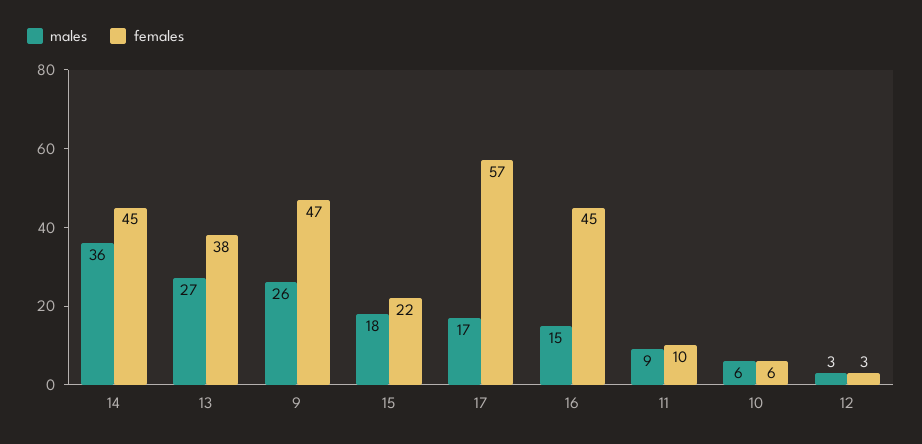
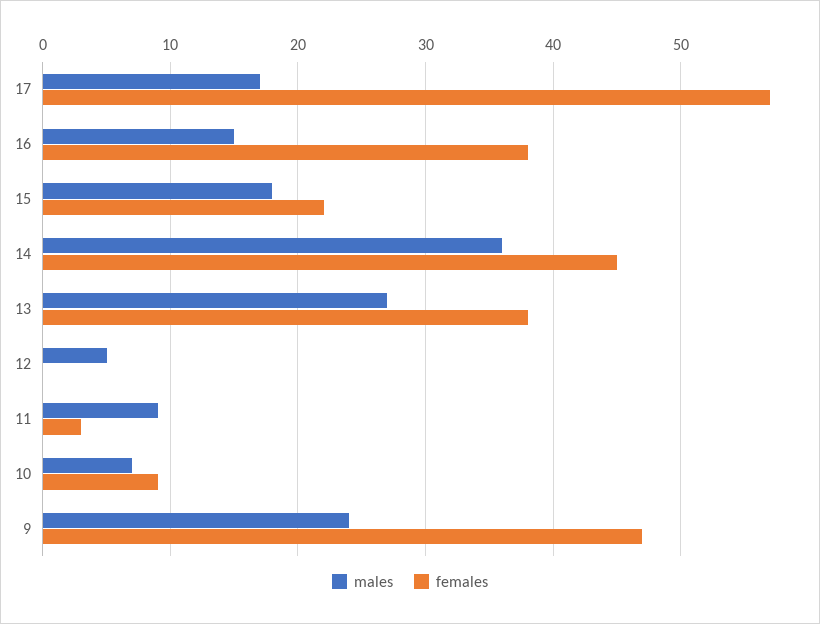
  {
    "males": {
      "14": 36,
      "13": 27,
-     "9": 26,
+     "9": 24,
      "15": 18,
      "17": 17,
      "16": 15,
      "11": 9,
-     "10": 6,
+     "10": 7,
-     "12": 3
+     "12": 5
    },
    "females": {
      "14": 45,
      "13": 38,
      "9": 47,
      "15": 22,
      "17": 57,
-     "16": 45,
+     "16": 38,
-     "11": 10,
+     "11": 3,
-     "10": 6,
+     "10": 9,
-     "12": 3
+     "12": 0
    }
  }

